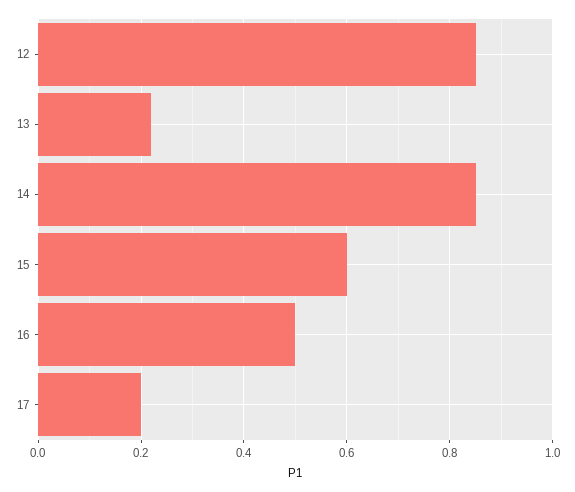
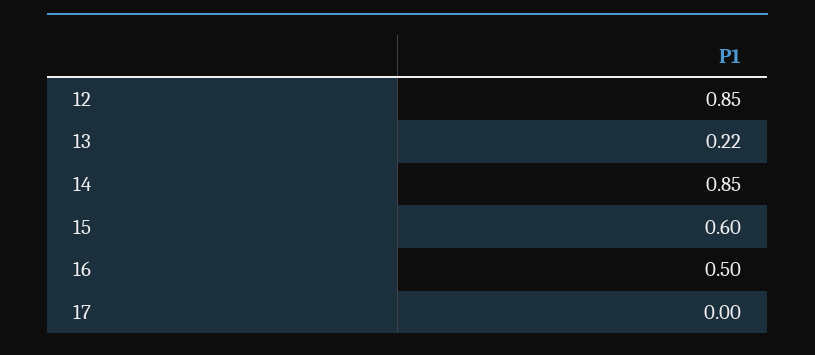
  {
    "12": 0.85,
    "13": 0.22,
    "14": 0.85,
    "15": 0.6,
    "16": 0.5,
-   "17": 0.2
+   "17": 0
  }

